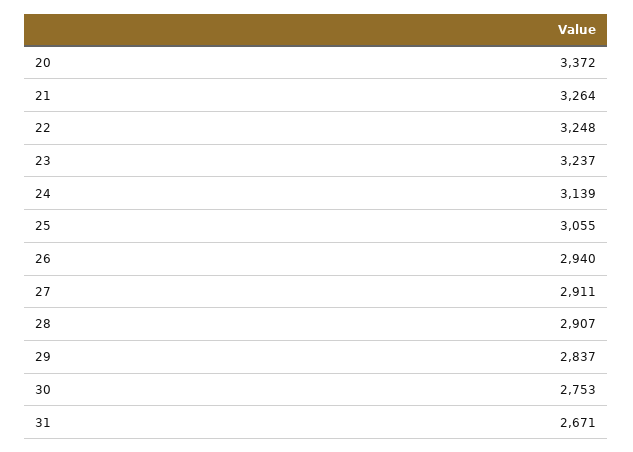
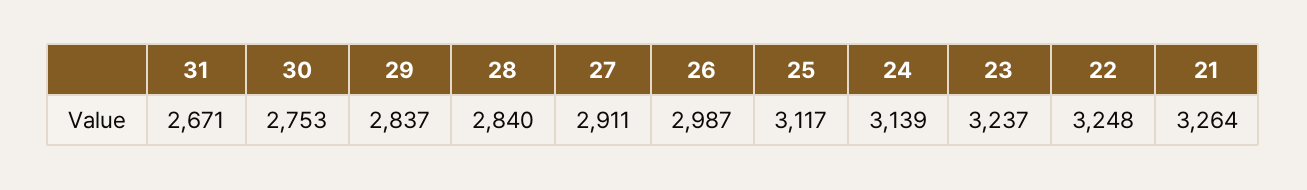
  {
-   "20": 3372,
    "21": 3264,
    "22": 3248,
    "23": 3237,
    "24": 3139,
-   "25": 3055,
+   "25": 3117,
-   "26": 2940,
+   "26": 2987,
    "27": 2911,
-   "28": 2907,
+   "28": 2840,
    "29": 2837,
    "30": 2753,
    "31": 2671
  }

